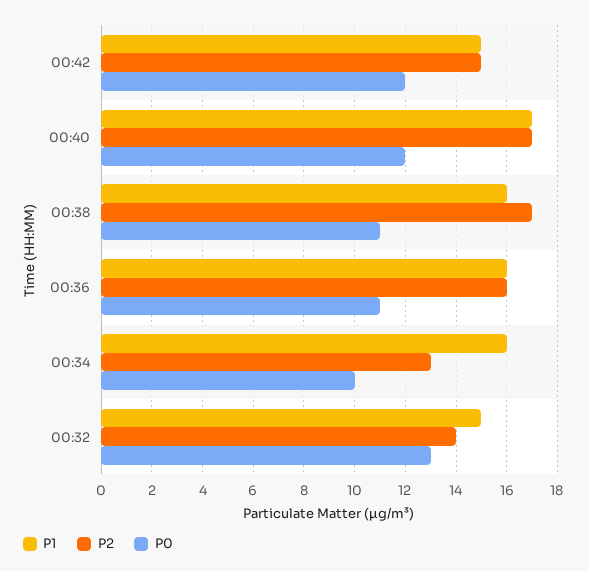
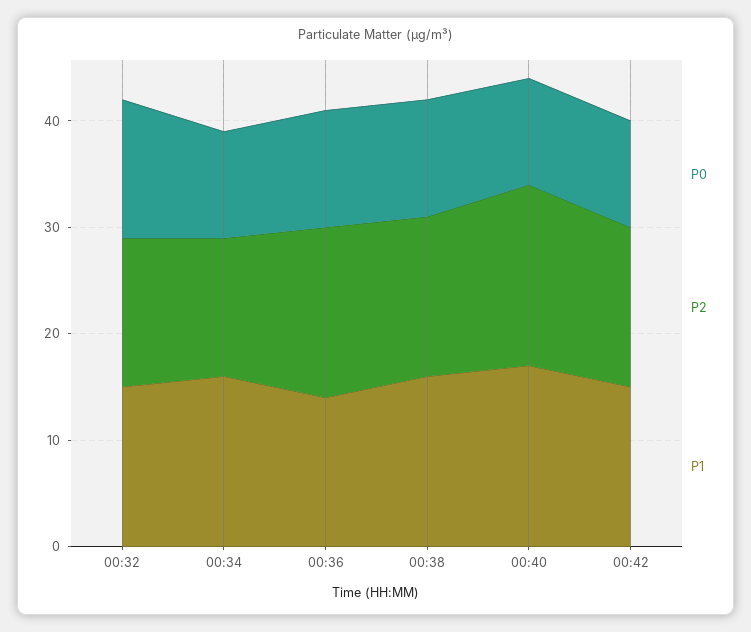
  {
    "P1": {
      "00:42": 15,
      "00:40": 17,
      "00:38": 16,
-     "00:36": 16,
+     "00:36": 14,
      "00:34": 16,
      "00:32": 15
    },
    "P2": {
      "00:42": 15,
      "00:40": 17,
-     "00:38": 17,
+     "00:38": 15,
      "00:36": 16,
      "00:34": 13,
      "00:32": 14
    },
    "P0": {
-     "00:42": 12,
+     "00:42": 10,
-     "00:40": 12,
+     "00:40": 10,
      "00:38": 11,
      "00:36": 11,
      "00:34": 10,
      "00:32": 13
    }
  }

